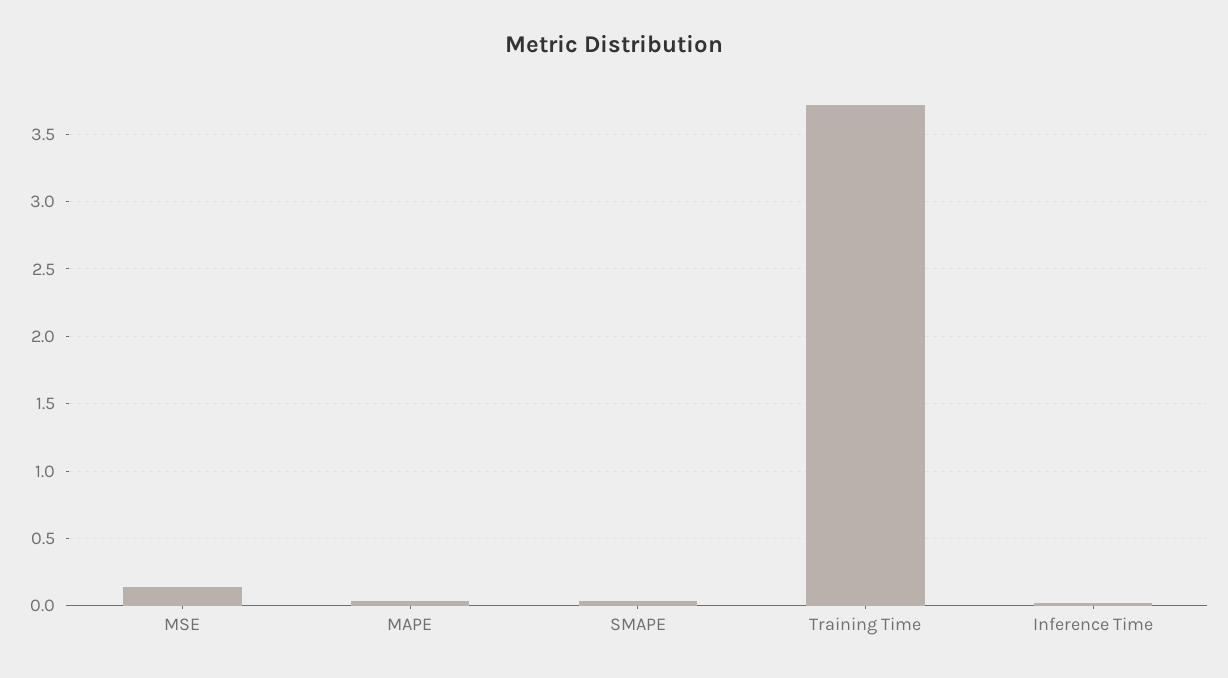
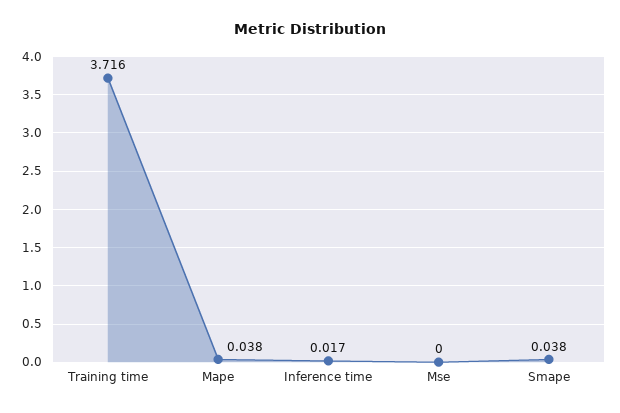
  {
-   "MSE": 0.15,
+   "MSE": 0,
    "MAPE": 0.038,
    "SMAPE": 0.038,
    "Training Time": 3.716,
    "Inference Time": 0.017
  }

